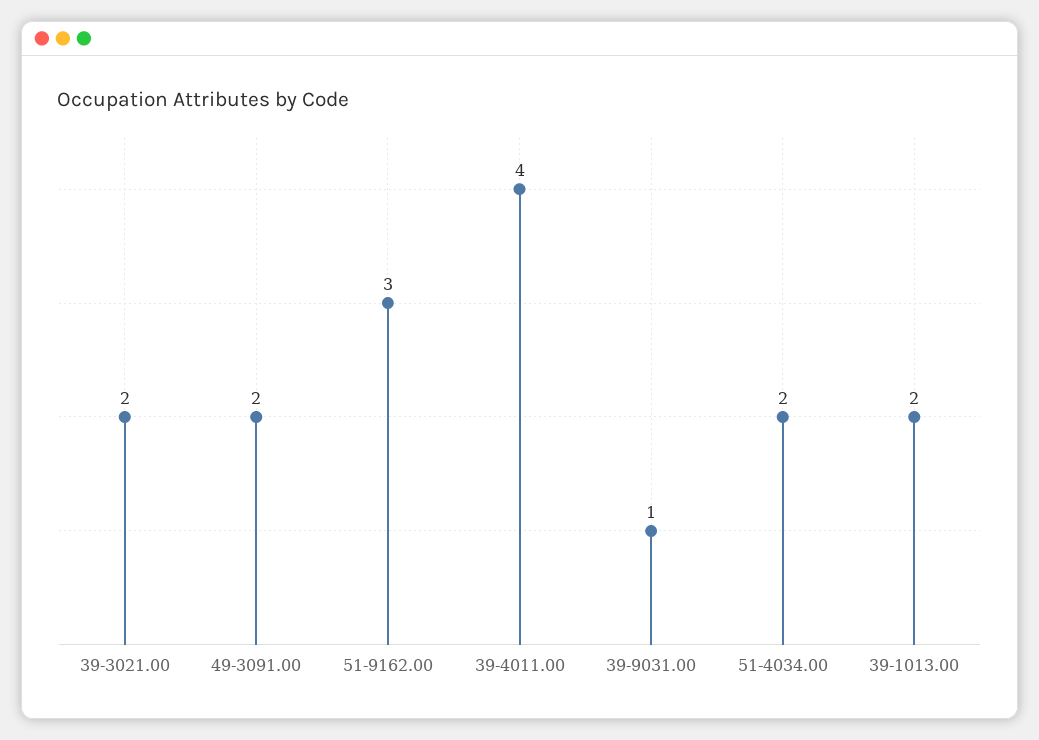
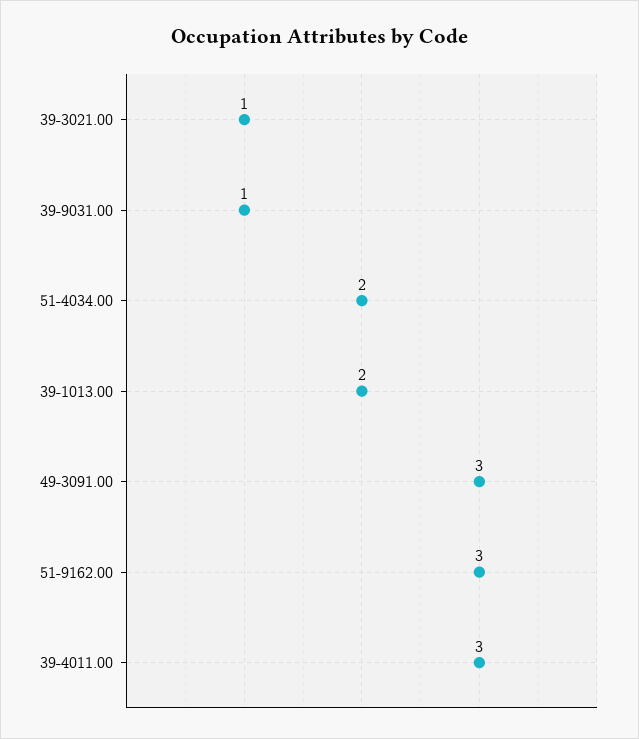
  {
-   "39-3021.00": 2,
+   "39-3021.00": 1,
-   "49-3091.00": 2,
+   "49-3091.00": 3,
    "51-9162.00": 3,
-   "39-4011.00": 4,
+   "39-4011.00": 3,
    "39-9031.00": 1,
    "51-4034.00": 2,
    "39-1013.00": 2
  }

